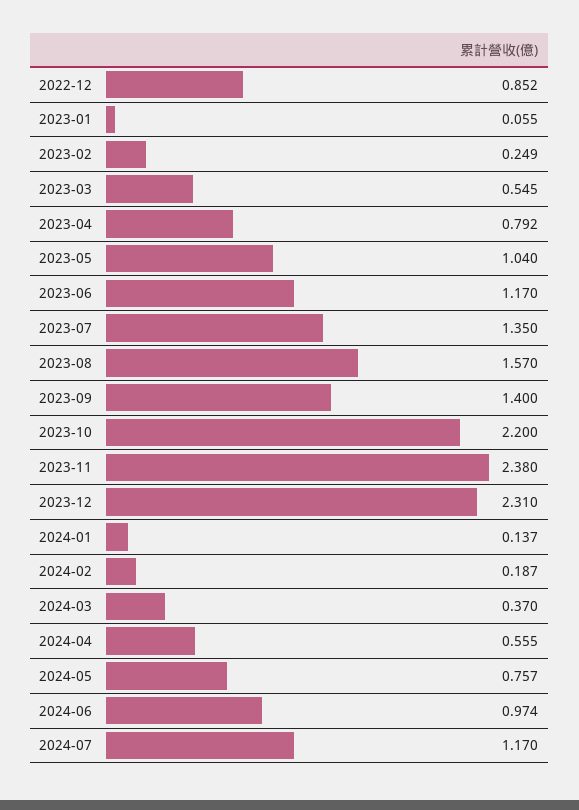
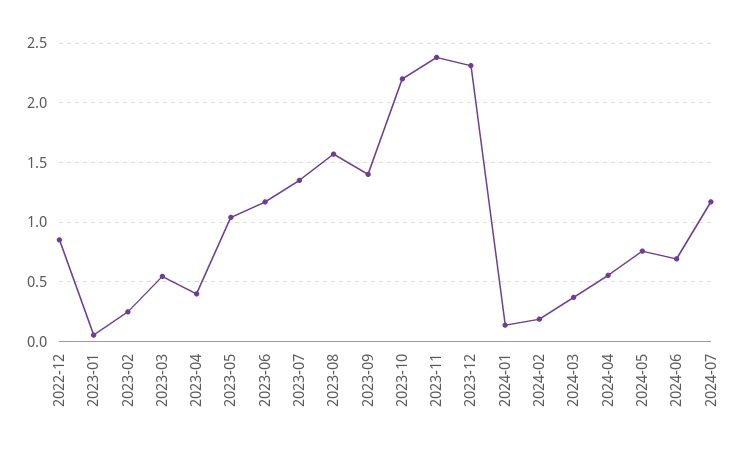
  {
    "2022-12": 0.852,
    "2023-01": 0.055,
    "2023-02": 0.249,
    "2023-03": 0.545,
-   "2023-04": 0.792,
+   "2023-04": 0.4,
    "2023-05": 1.04,
    "2023-06": 1.17,
    "2023-07": 1.35,
    "2023-08": 1.57,
    "2023-09": 1.4,
    "2023-10": 2.2,
    "2023-11": 2.38,
    "2023-12": 2.31,
    "2024-01": 0.137,
    "2024-02": 0.187,
    "2024-03": 0.37,
    "2024-04": 0.555,
    "2024-05": 0.757,
-   "2024-06": 0.974,
+   "2024-06": 0.7,
    "2024-07": 1.17
  }

